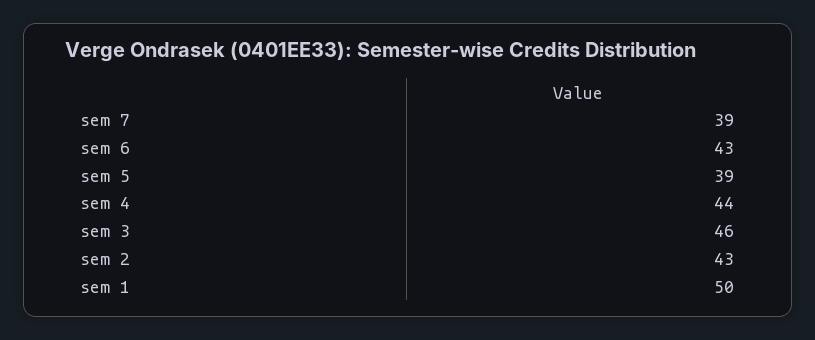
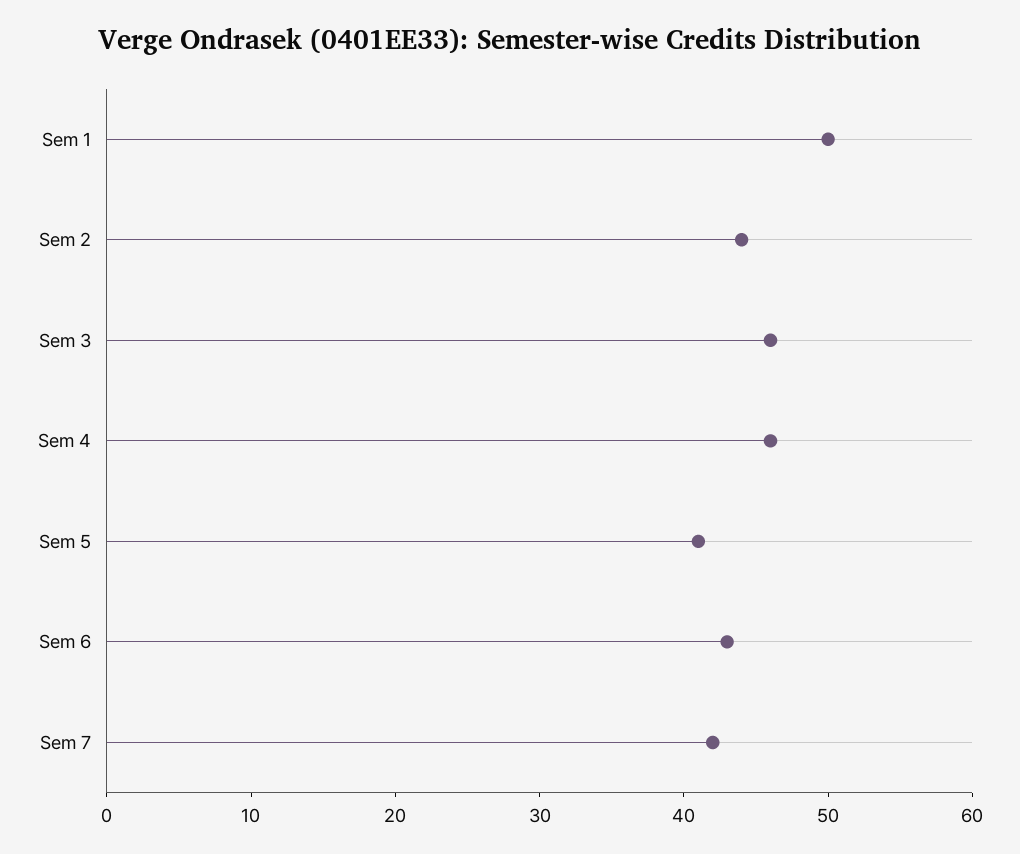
  {
-   "sem 7": 39,
+   "sem 7": 42,
    "sem 6": 43,
-   "sem 5": 39,
+   "sem 5": 41,
-   "sem 4": 44,
+   "sem 4": 46,
    "sem 3": 46,
-   "sem 2": 43,
+   "sem 2": 44,
    "sem 1": 50
  }

